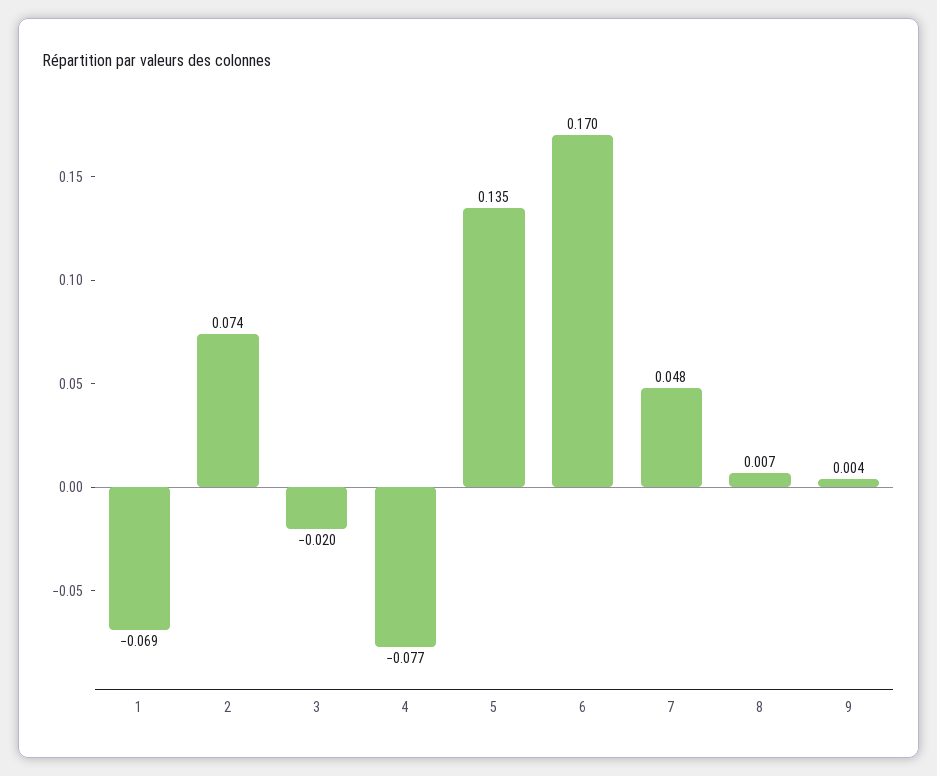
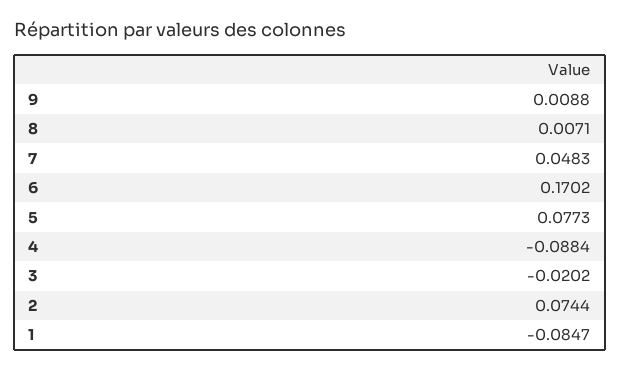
  {
-   "1": -0.069,
+   "1": -0.0847,
    "2": 0.0744,
    "3": -0.0202,
-   "4": -0.077,
+   "4": -0.0884,
-   "5": 0.135,
+   "5": 0.0773,
    "6": 0.1702,
    "7": 0.0483,
    "8": 0.0071,
-   "9": 0.004
+   "9": 0.0088
  }

